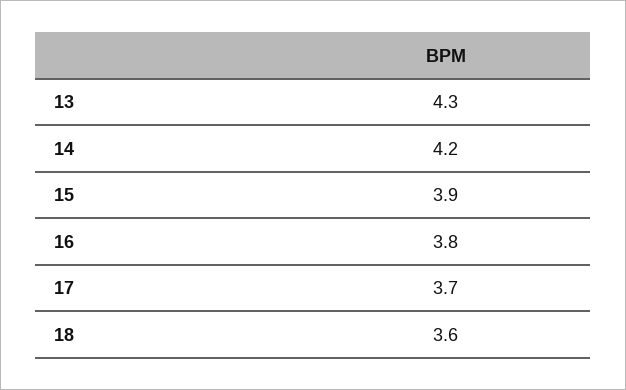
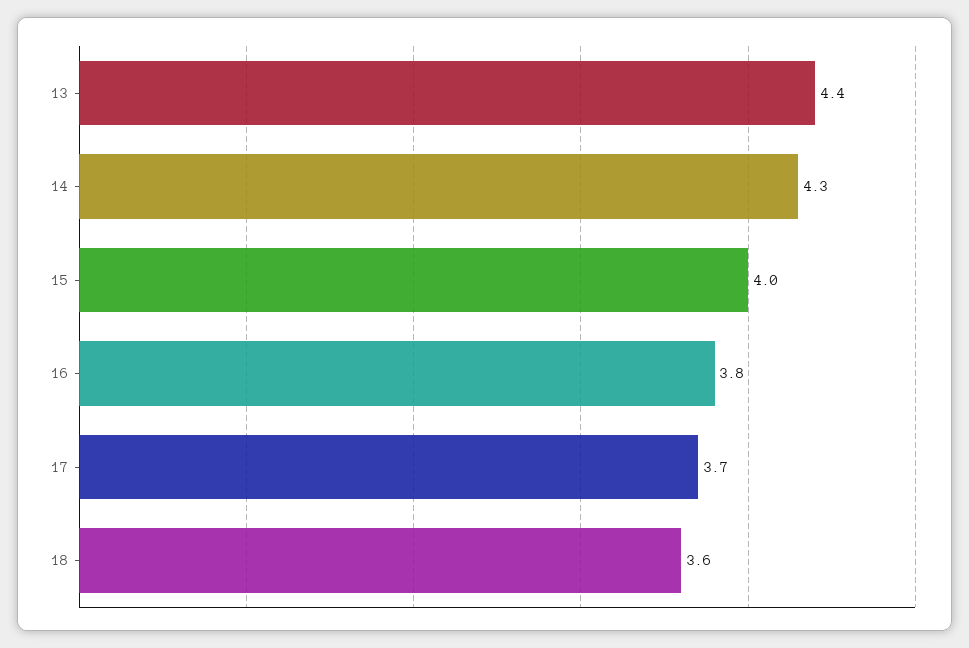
  {
-   "13": 4.3,
+   "13": 4.4,
-   "14": 4.2,
+   "14": 4.3,
-   "15": 3.9,
+   "15": 4,
    "16": 3.8,
    "17": 3.7,
    "18": 3.6
  }

